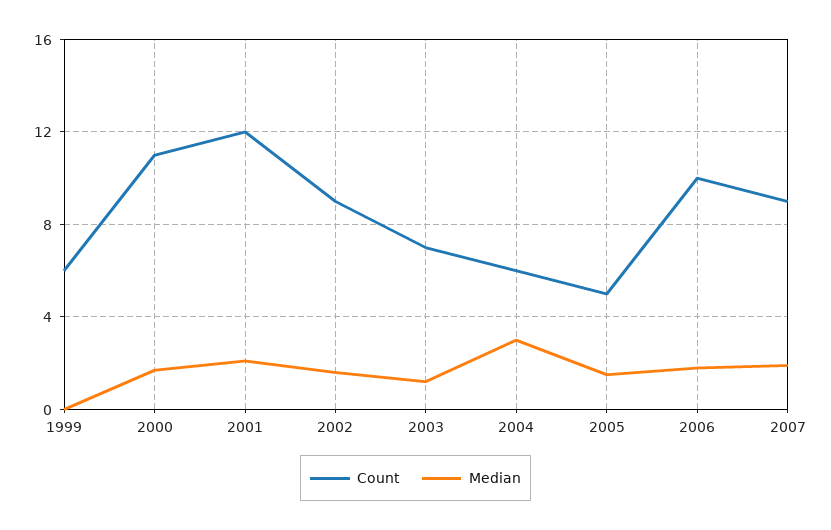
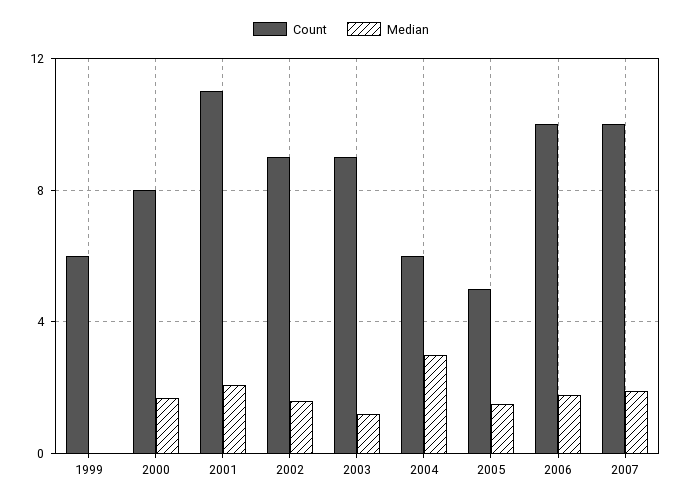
  {
    "Count": {
      "1999": 6,
-     "2000": 11,
+     "2000": 8,
-     "2001": 12,
+     "2001": 11,
      "2002": 9,
-     "2003": 7,
+     "2003": 9,
      "2004": 6,
      "2005": 5,
      "2006": 10,
-     "2007": 9
+     "2007": 10
    },
    "Median": {
      "1999": 0,
      "2000": 1.5,
      "2001": 2,
      "2002": 1.5,
      "2003": 1,
      "2004": 3,
      "2005": 1.5,
      "2006": 2,
      "2007": 2
    }
  }

